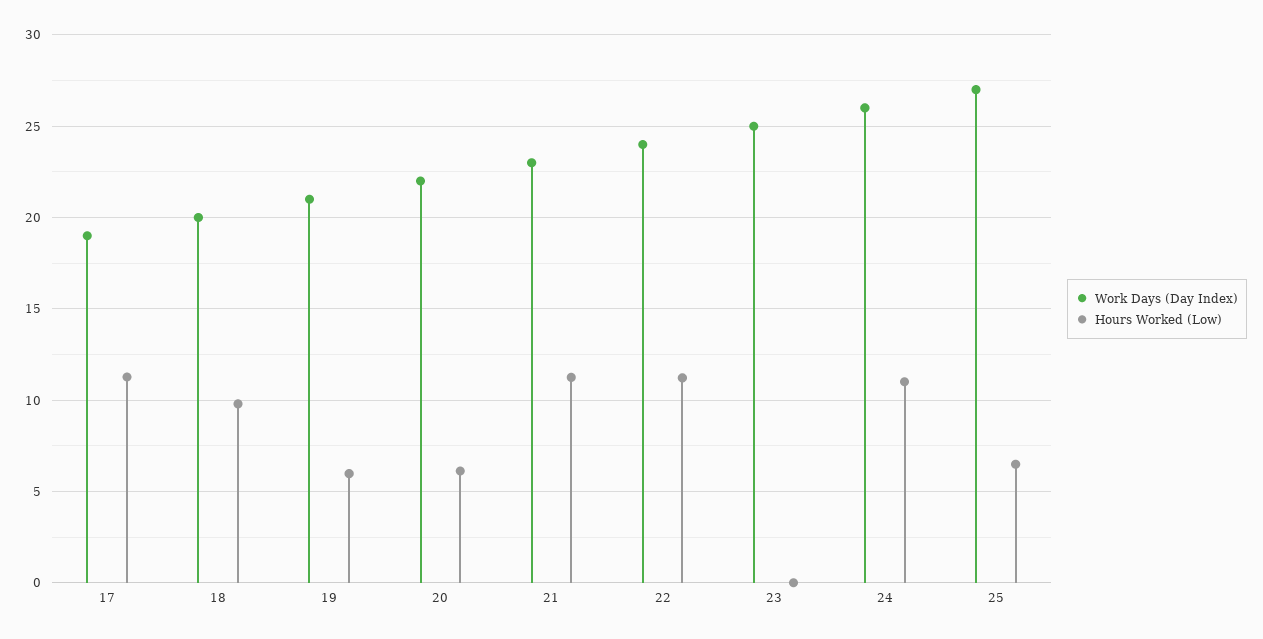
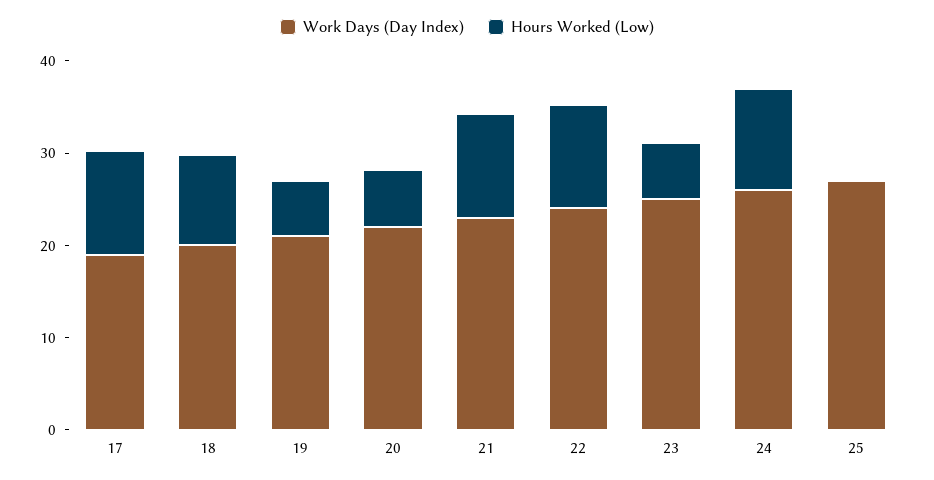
  {
    "Work Days (Day Index)": {
      "17": 19,
      "18": 20,
      "19": 21,
      "20": 22,
      "21": 23,
      "22": 24,
      "23": 25,
      "24": 26,
      "25": 27
    },
    "Hours Worked (Low)": {
      "17": 11.5,
      "18": 10,
      "19": 6,
      "20": 6,
      "21": 11.5,
      "22": 11,
-     "23": 0,
+     "23": 6,
      "24": 11,
-     "25": 6.5
+     "25": 0
    }
  }

